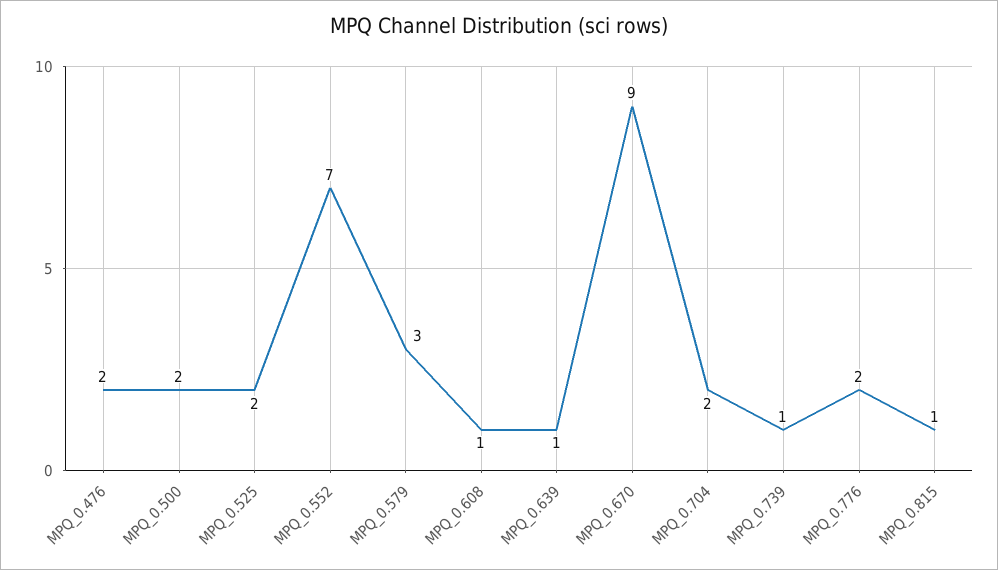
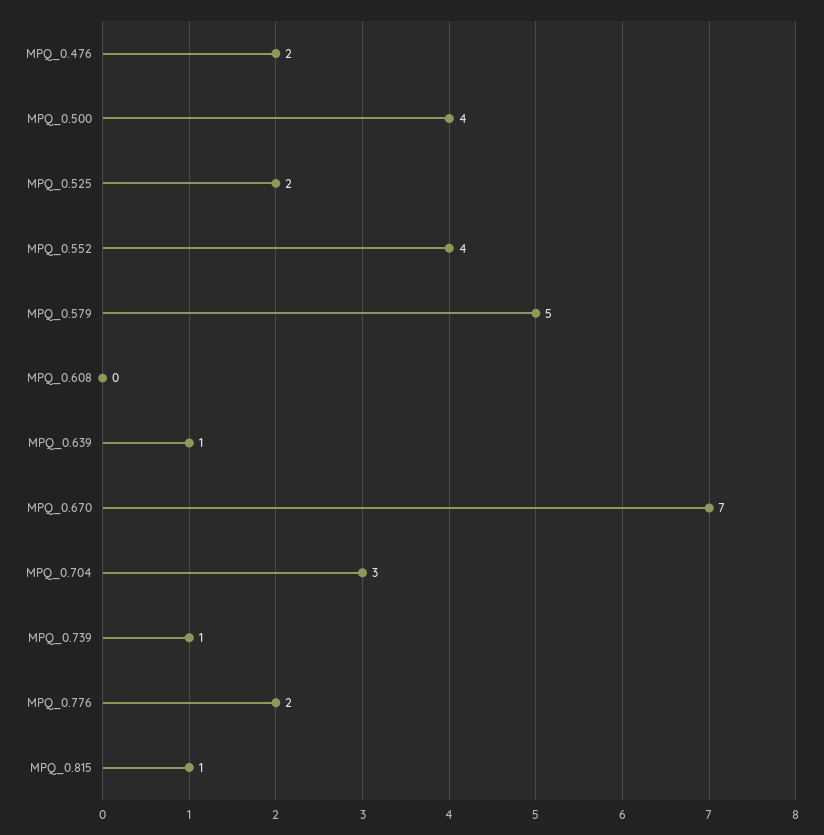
  {
    "MPQ_0.476": 2,
-   "MPQ_0.500": 2,
+   "MPQ_0.500": 4,
    "MPQ_0.525": 2,
-   "MPQ_0.552": 7,
+   "MPQ_0.552": 4,
-   "MPQ_0.579": 3,
+   "MPQ_0.579": 5,
-   "MPQ_0.608": 1,
+   "MPQ_0.608": 0,
    "MPQ_0.639": 1,
-   "MPQ_0.670": 9,
+   "MPQ_0.670": 7,
-   "MPQ_0.704": 2,
+   "MPQ_0.704": 3,
    "MPQ_0.739": 1,
    "MPQ_0.776": 2,
    "MPQ_0.815": 1
  }

